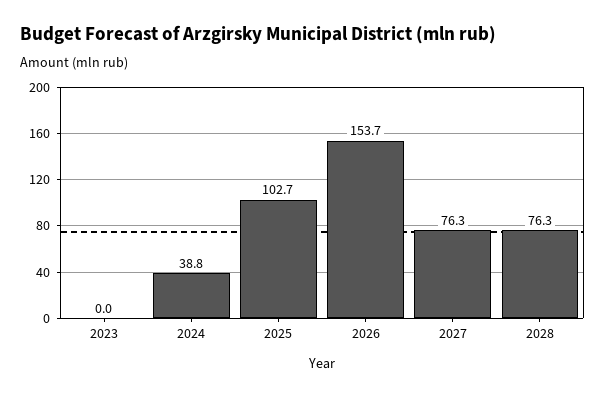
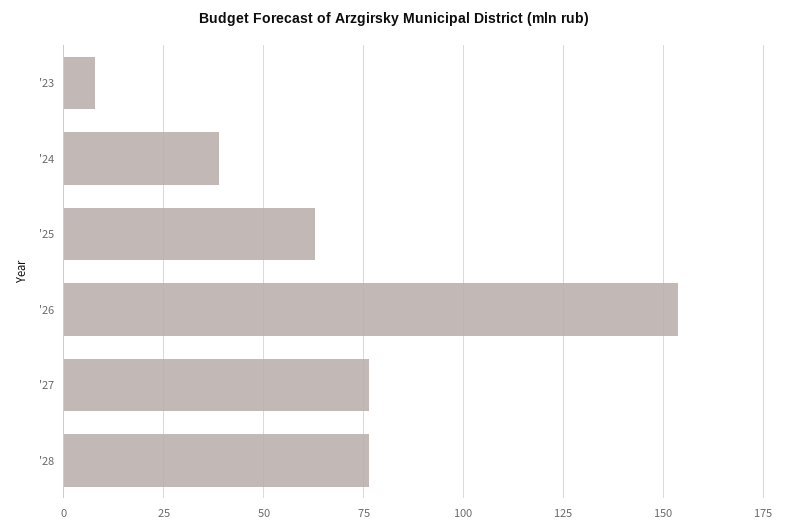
  {
-   "2023": 0,
+   "2023": 7.5,
    "2024": 38.8,
-   "2025": 102.7,
+   "2025": 62.5,
    "2026": 153.7,
    "2027": 76.3,
    "2028": 76.3
  }

